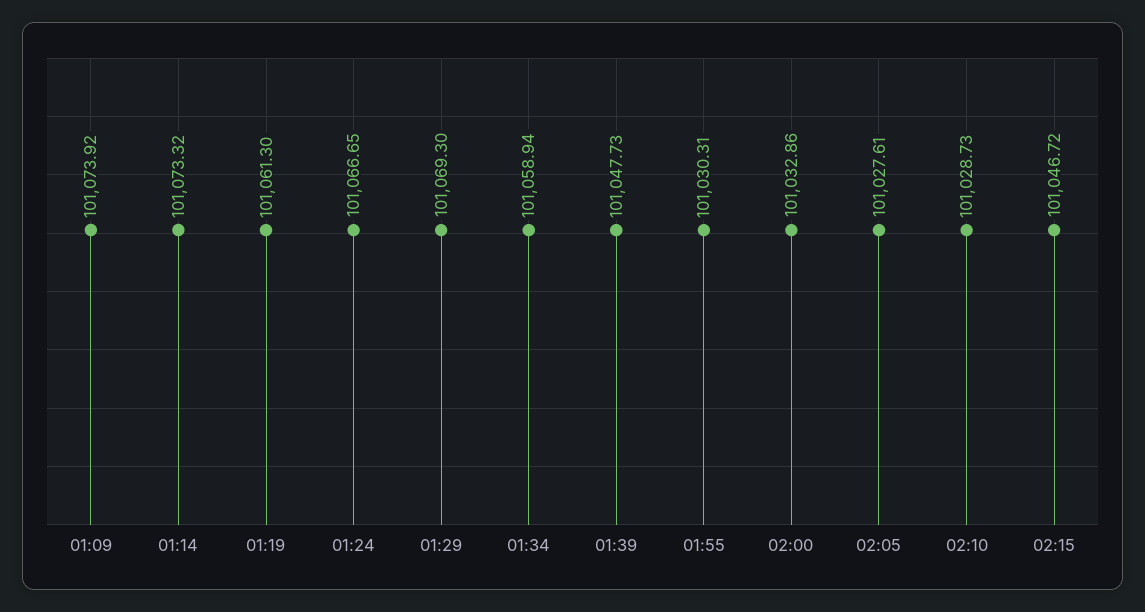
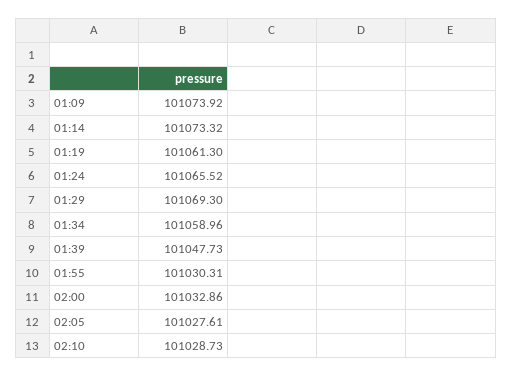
  {
    "01:09": 101073.92,
    "01:14": 101073.32,
    "01:19": 101061.3,
-   "01:24": 101066.65,
+   "01:24": 101065.52,
    "01:29": 101069.3,
-   "01:34": 101058.94,
+   "01:34": 101058.96,
    "01:39": 101047.73,
    "01:55": 101030.31,
    "02:00": 101032.86,
    "02:05": 101027.61,
-   "02:10": 101028.73,
+   "02:10": 101028.73
-   "02:15": 101046.72
  }

